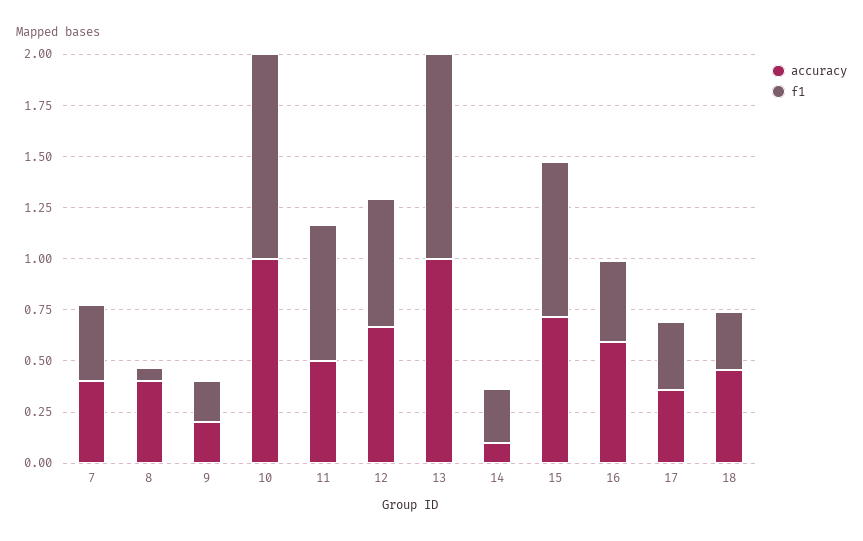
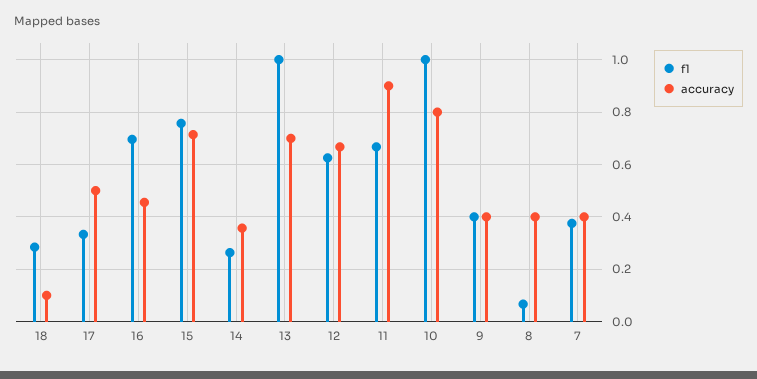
  {
    "accuracy": {
      "7": 0.4,
      "8": 0.4,
-     "9": 0.2,
+     "9": 0.4,
-     "10": 1,
+     "10": 0.8,
-     "11": 0.5,
+     "11": 0.9,
      "12": 0.675,
-     "13": 1,
+     "13": 0.7,
-     "14": 0.1,
+     "14": 0.35,
      "15": 0.725,
-     "16": 0.6,
+     "16": 0.45,
-     "17": 0.35,
+     "17": 0.5,
-     "18": 0.45
+     "18": 0.1
    },
    "f1": {
      "7": 0.375,
      "8": 0.075,
-     "9": 0.2,
+     "9": 0.4,
      "10": 1,
      "11": 0.675,
      "12": 0.625,
      "13": 1,
      "14": 0.275,
      "15": 0.75,
-     "16": 0.4,
+     "16": 0.7,
      "17": 0.325,
      "18": 0.275
    }
  }

